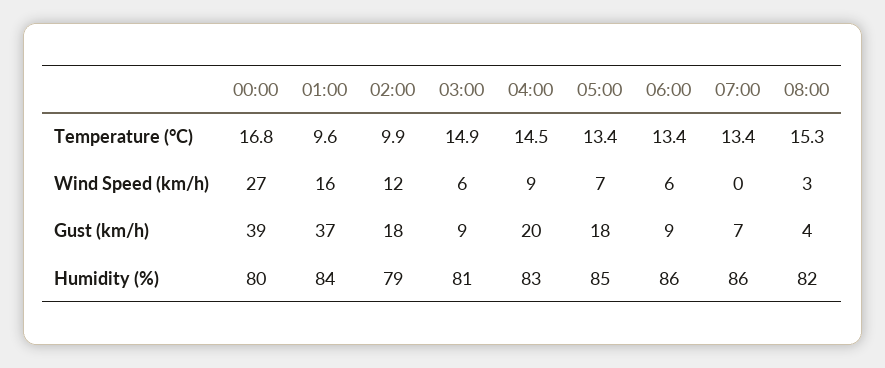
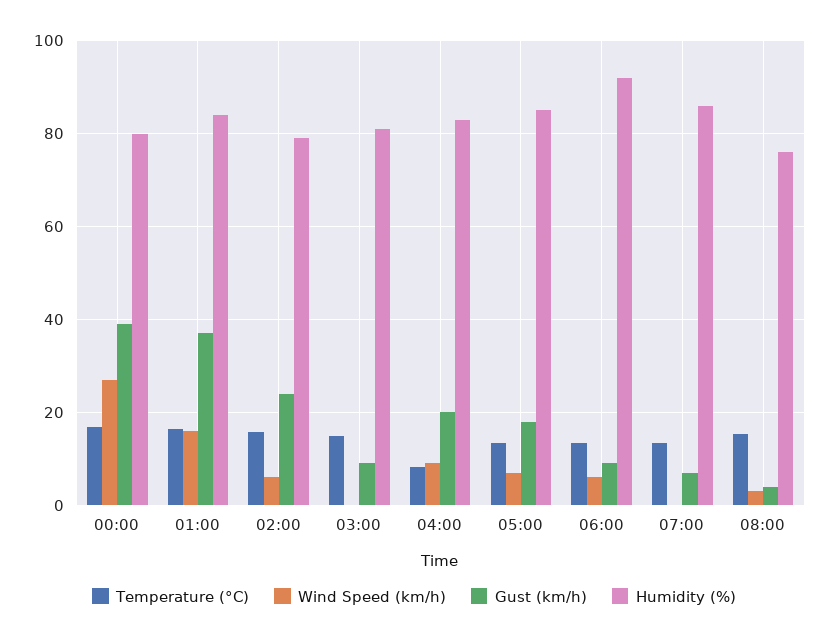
  {
    "Temperature (°C)": {
      "00:00": 16.8,
-     "01:00": 9.6,
+     "01:00": 16,
-     "02:00": 9.9,
+     "02:00": 16,
      "03:00": 14.9,
-     "04:00": 14.5,
+     "04:00": 8,
      "05:00": 13.4,
      "06:00": 13.4,
      "07:00": 13.4,
      "08:00": 15.3
    },
    "Wind Speed (km/h)": {
      "00:00": 27,
      "01:00": 16,
-     "02:00": 12,
+     "02:00": 6,
-     "03:00": 6,
+     "03:00": 0,
      "04:00": 9,
      "05:00": 7,
      "06:00": 6,
      "07:00": 0,
      "08:00": 3
    },
    "Gust (km/h)": {
      "00:00": 39,
      "01:00": 37,
-     "02:00": 18,
+     "02:00": 24,
      "03:00": 9,
      "04:00": 20,
      "05:00": 18,
      "06:00": 9,
      "07:00": 7,
      "08:00": 4
    },
    "Humidity (%)": {
      "00:00": 80,
      "01:00": 84,
      "02:00": 79,
      "03:00": 81,
      "04:00": 83,
      "05:00": 85,
-     "06:00": 86,
+     "06:00": 92,
      "07:00": 86,
-     "08:00": 82
+     "08:00": 76
    }
  }

